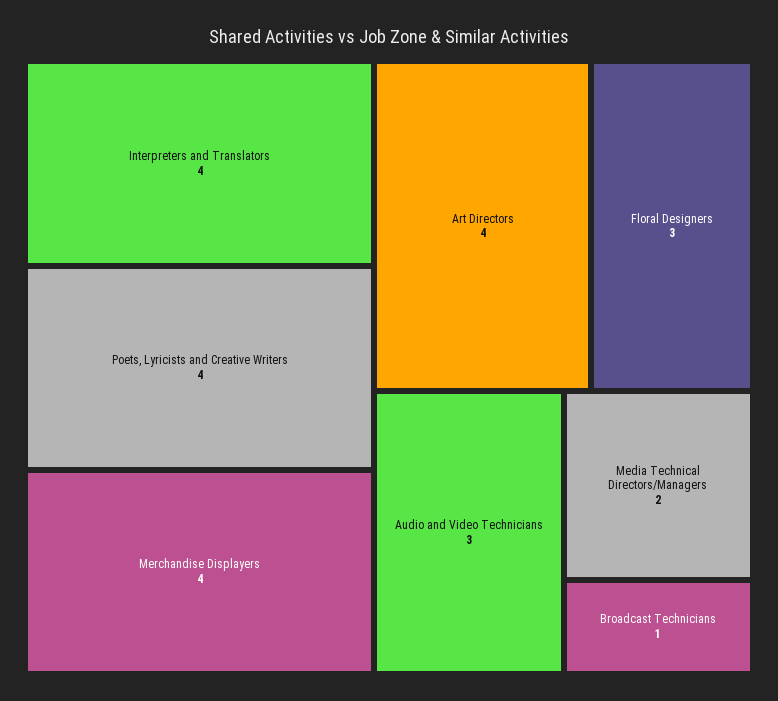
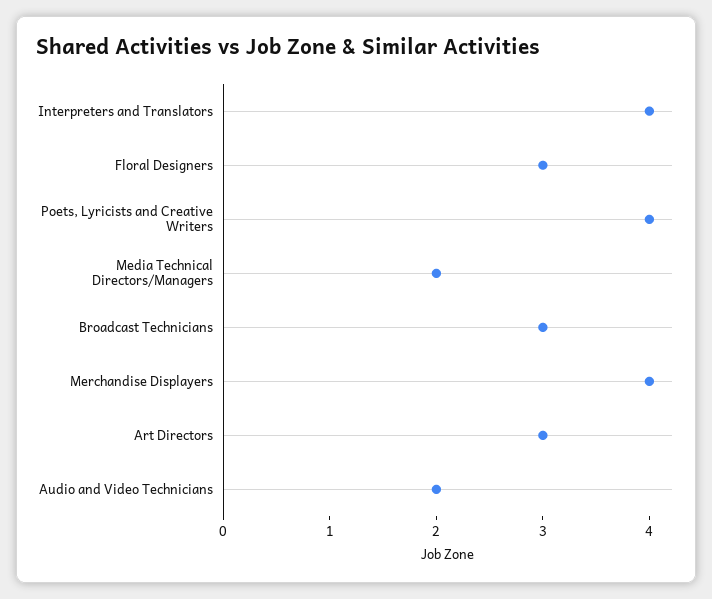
  {
    "Interpreters and Translators": 4,
    "Poets, Lyricists and Creative Writers": 4,
    "Merchandise Displayers": 4,
-   "Art Directors": 4,
+   "Art Directors": 3,
    "Floral Designers": 3,
-   "Audio and Video Technicians": 3,
+   "Audio and Video Technicians": 2,
    "Media Technical Directors/Managers": 2,
-   "Broadcast Technicians": 1
+   "Broadcast Technicians": 3
  }

